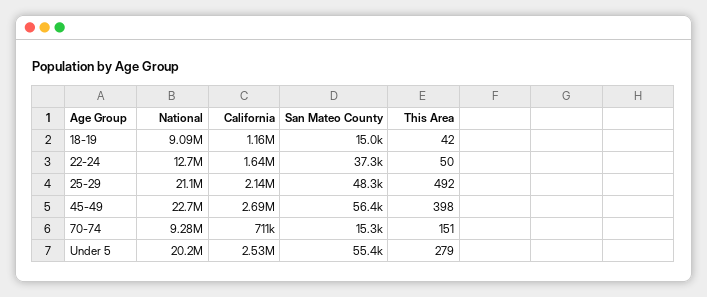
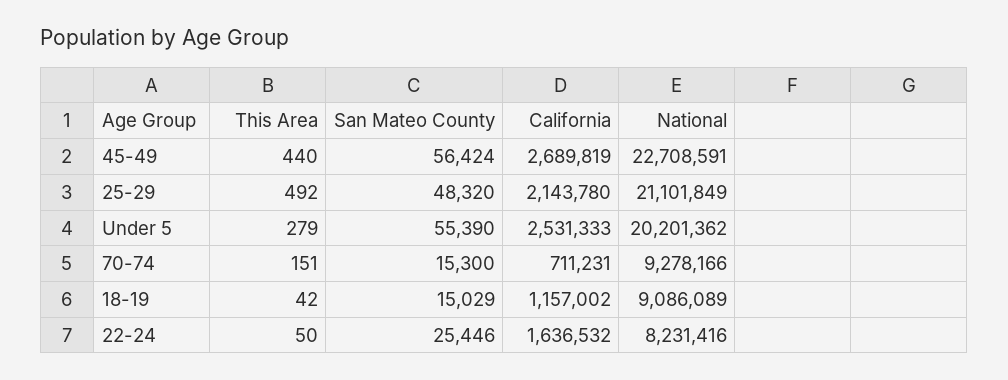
  {
    "National": {
      "18-19": 9086089,
-     "22-24": 12700000,
+     "22-24": 8231416,
      "25-29": 21101849,
      "45-49": 22708591,
      "70-74": 9278166,
      "Under 5": 20201362
    },
    "California": {
      "18-19": 1157002,
      "22-24": 1636532,
      "25-29": 2143780,
      "45-49": 2689819,
      "70-74": 711231,
      "Under 5": 2531333
    },
    "San Mateo County": {
      "18-19": 15029,
-     "22-24": 37300,
+     "22-24": 25446,
      "25-29": 48320,
      "45-49": 56424,
      "70-74": 15300,
      "Under 5": 55390
    },
    "This Area": {
      "18-19": 42,
      "22-24": 50,
      "25-29": 492,
-     "45-49": 398,
+     "45-49": 440,
      "70-74": 151,
      "Under 5": 279
    }
  }

